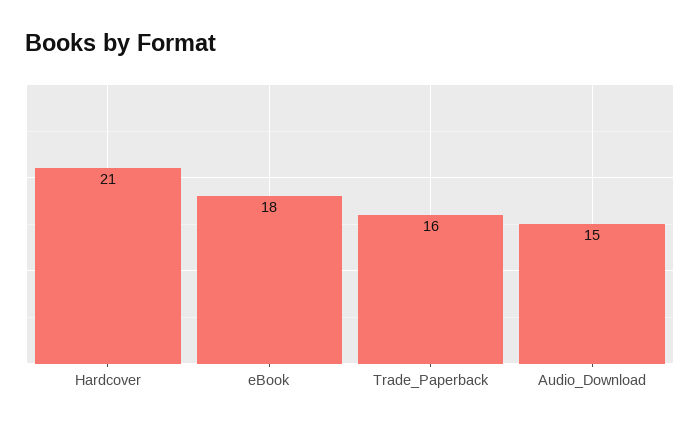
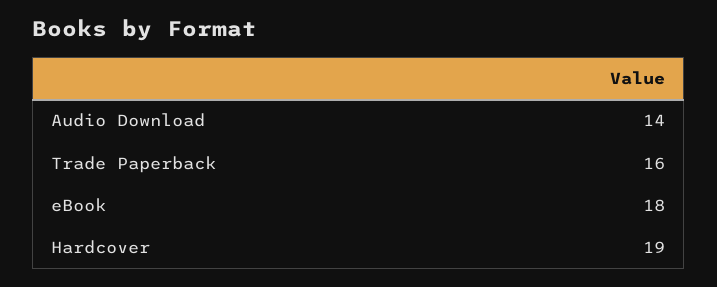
  {
-   "Hardcover": 21,
+   "Hardcover": 19,
    "eBook": 18,
    "Trade_Paperback": 16,
-   "Audio_Download": 15
+   "Audio_Download": 14
  }

